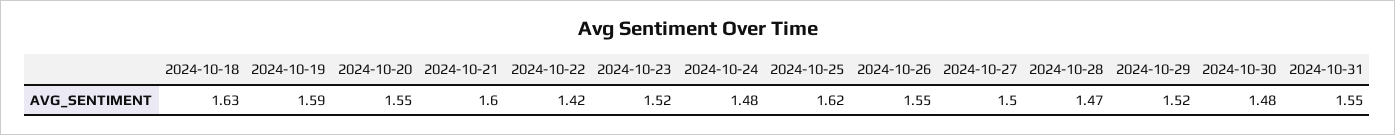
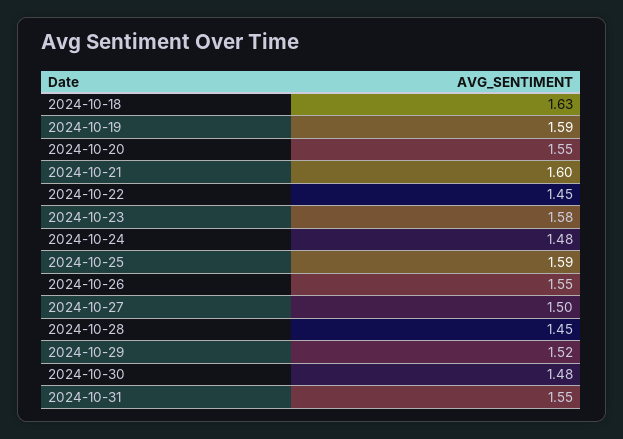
  {
    "2024-10-18": 1.63,
    "2024-10-19": 1.59,
    "2024-10-20": 1.55,
    "2024-10-21": 1.6,
-   "2024-10-22": 1.42,
+   "2024-10-22": 1.45,
-   "2024-10-23": 1.52,
+   "2024-10-23": 1.58,
    "2024-10-24": 1.48,
-   "2024-10-25": 1.62,
+   "2024-10-25": 1.59,
    "2024-10-26": 1.55,
    "2024-10-27": 1.5,
-   "2024-10-28": 1.47,
+   "2024-10-28": 1.45,
    "2024-10-29": 1.52,
    "2024-10-30": 1.48,
    "2024-10-31": 1.55
  }

